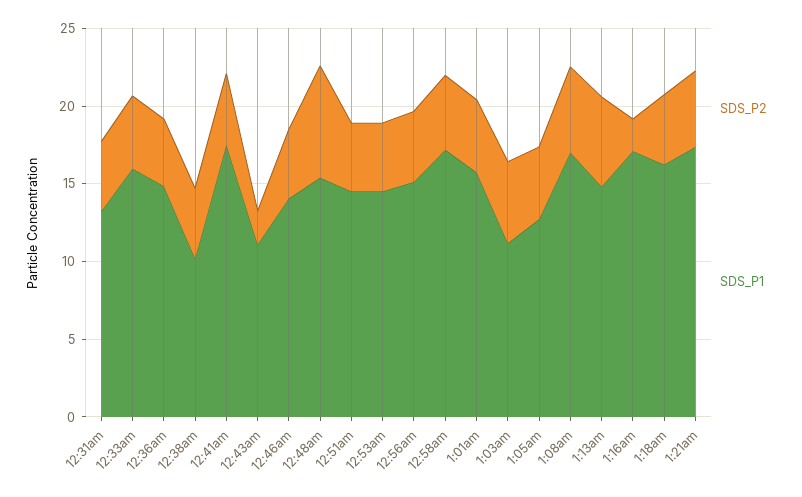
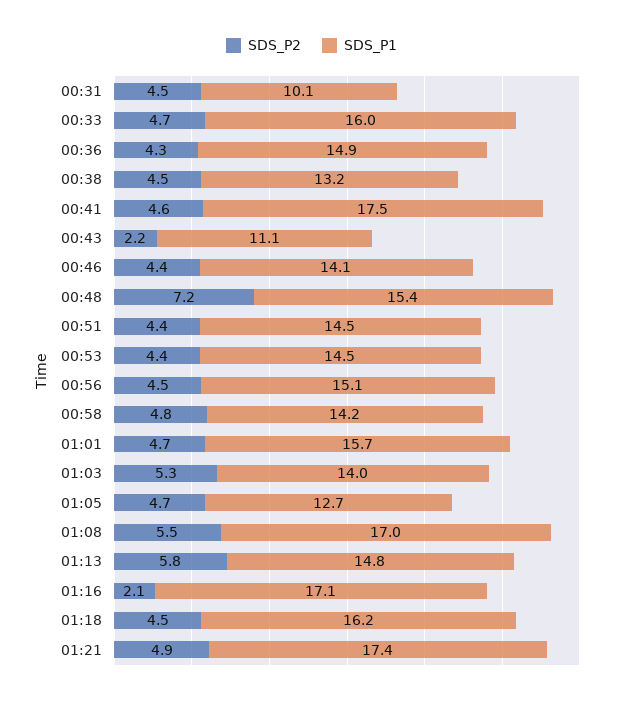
  {
    "SDS_P2": {
      "12:31am": 4.5,
      "12:33am": 4.7,
      "12:36am": 4.3,
      "12:38am": 4.5,
      "12:41am": 4.6,
      "12:43am": 2.2,
      "12:46am": 4.4,
      "12:48am": 7.2,
      "12:51am": 4.4,
      "12:53am": 4.4,
      "12:56am": 4.5,
      "12:58am": 4.8,
      "1:01am": 4.7,
      "1:03am": 5.3,
      "1:05am": 4.7,
      "1:08am": 5.5,
      "1:13am": 5.8,
      "1:16am": 2.1,
      "1:18am": 4.5,
      "1:21am": 4.9
    },
    "SDS_P1": {
-     "12:31am": 13,
+     "12:31am": 10.1,
      "12:33am": 16,
      "12:36am": 14.9,
-     "12:38am": 10,
+     "12:38am": 13.2,
      "12:41am": 17.5,
      "12:43am": 11.1,
      "12:46am": 14.1,
      "12:48am": 15.4,
      "12:51am": 14.5,
      "12:53am": 14.5,
      "12:56am": 15.1,
-     "12:58am": 17,
+     "12:58am": 14.2,
      "1:01am": 15.7,
-     "1:03am": 11,
+     "1:03am": 14,
      "1:05am": 12.7,
      "1:08am": 17,
      "1:13am": 14.8,
      "1:16am": 17.1,
      "1:18am": 16.2,
      "1:21am": 17.4
    }
  }

